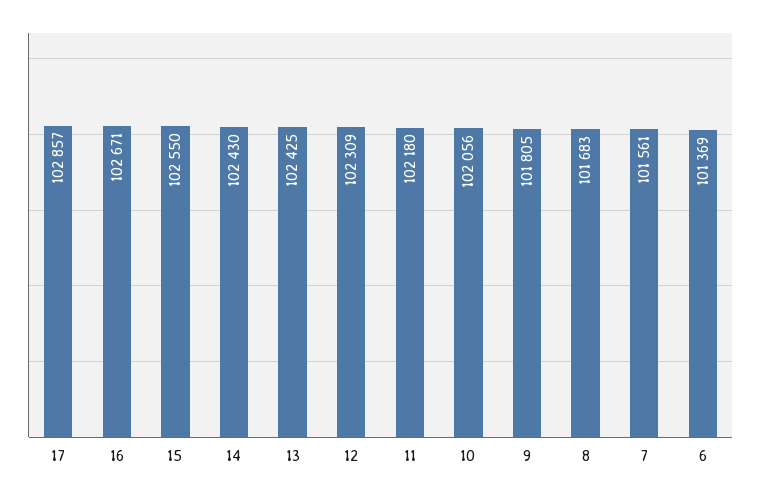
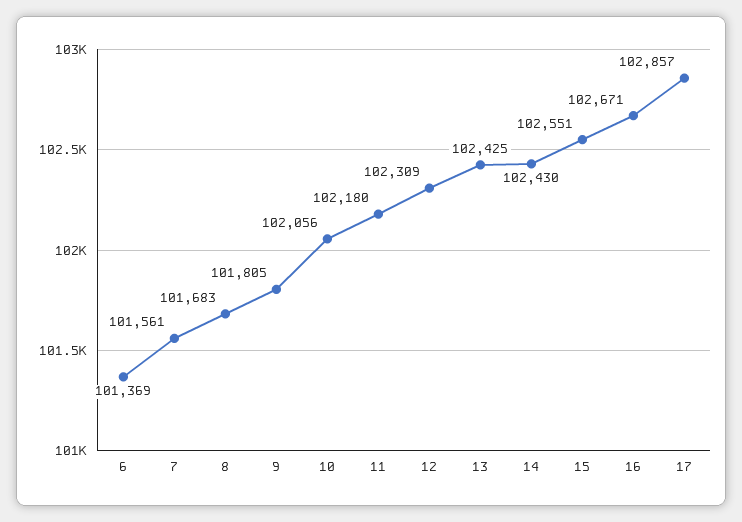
  {
    "17": 102857,
    "16": 102671,
-   "15": 102550,
+   "15": 102551,
    "14": 102430,
    "13": 102425,
    "12": 102309,
    "11": 102180,
    "10": 102056,
    "9": 101805,
    "8": 101683,
    "7": 101561,
    "6": 101369
  }

